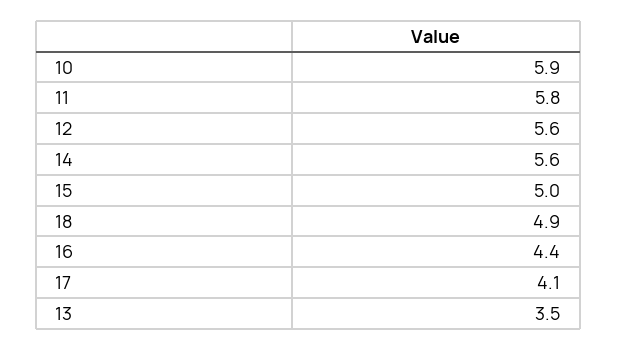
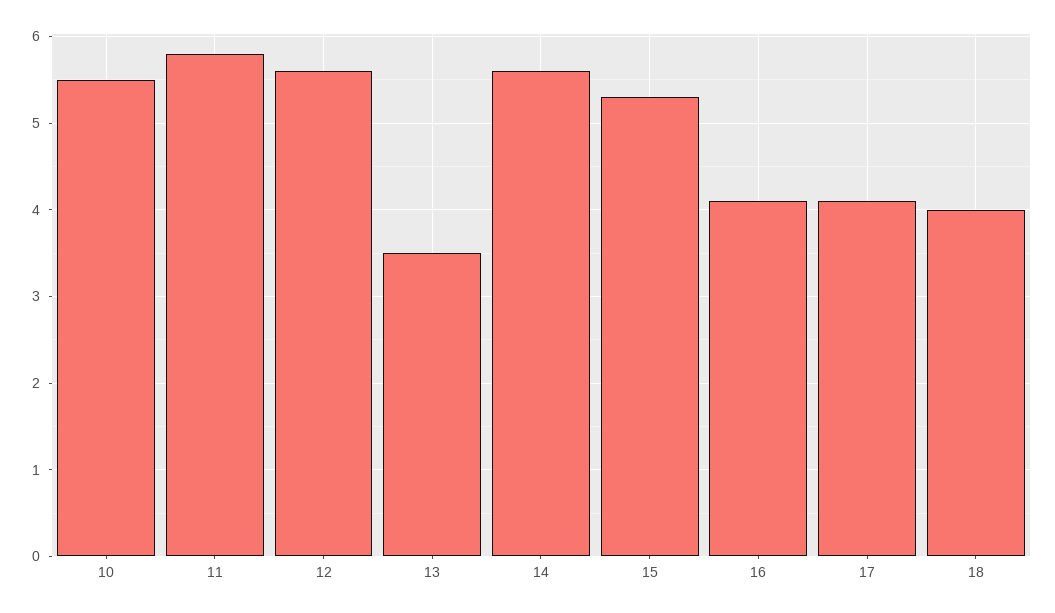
  {
-   "10": 5.9,
+   "10": 5.5,
    "11": 5.8,
    "12": 5.6,
    "14": 5.6,
-   "15": 5,
+   "15": 5.3,
-   "18": 4.9,
+   "18": 4,
-   "16": 4.4,
+   "16": 4.1,
    "17": 4.1,
    "13": 3.5
  }

